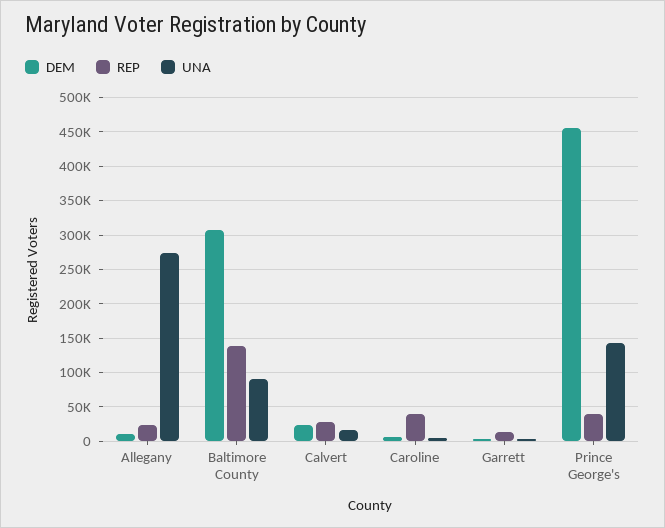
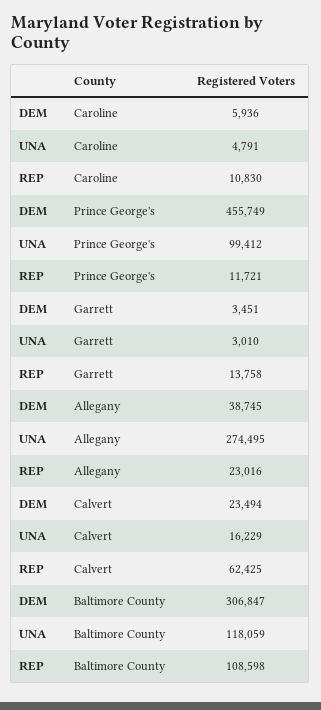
  {
    "DEM": {
-     "Allegany": 10000,
+     "Allegany": 38745,
      "Baltimore County": 306847,
      "Calvert": 23494,
      "Caroline": 5936,
      "Garrett": 3451,
      "Prince George's": 455749
    },
    "REP": {
      "Allegany": 23016,
-     "Baltimore County": 140000,
+     "Baltimore County": 108598,
-     "Calvert": 30000,
+     "Calvert": 62425,
-     "Caroline": 40000,
+     "Caroline": 10830,
      "Garrett": 13758,
-     "Prince George's": 40000
+     "Prince George's": 11721
    },
    "UNA": {
      "Allegany": 274495,
-     "Baltimore County": 90000,
+     "Baltimore County": 118059,
      "Calvert": 16229,
      "Caroline": 4791,
      "Garrett": 3010,
-     "Prince George's": 140000
+     "Prince George's": 99412
    }
  }

